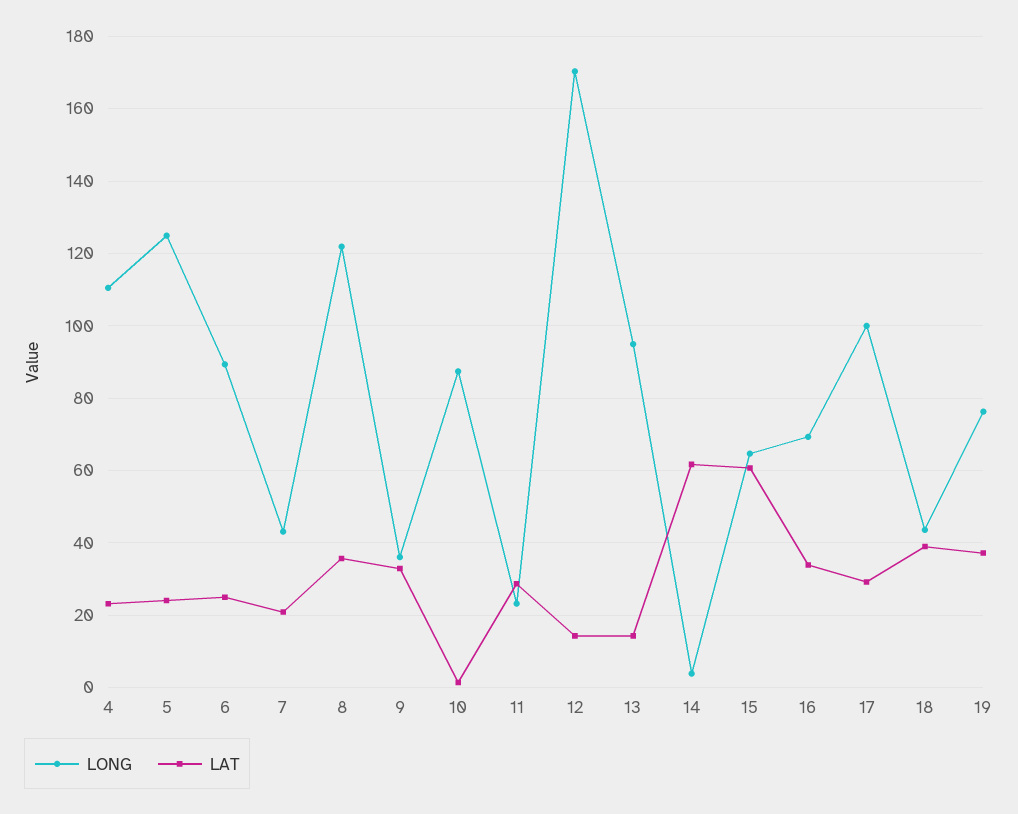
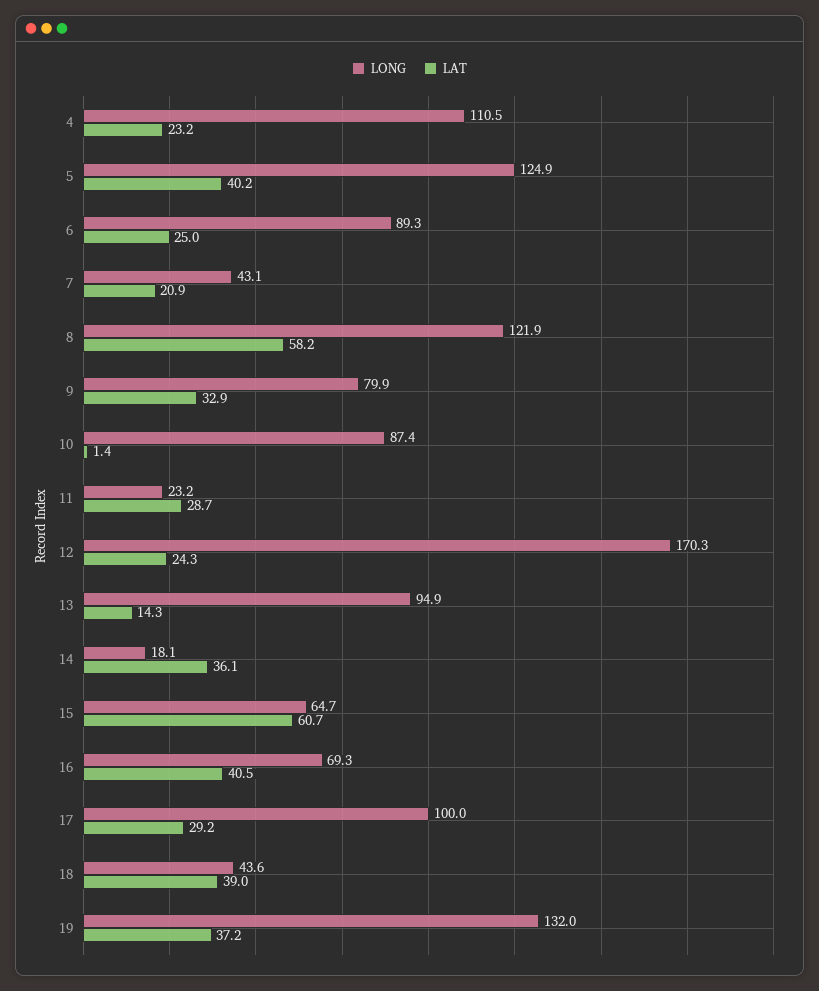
  {
    "LONG": {
      "4": 110.5,
      "5": 124.9,
      "6": 89.3,
      "7": 43.1,
      "8": 121.9,
-     "9": 36,
+     "9": 79.9,
      "10": 87.4,
      "11": 23.2,
      "12": 170.3,
      "13": 94.9,
-     "14": 4,
+     "14": 18.1,
      "15": 64.7,
      "16": 69.3,
      "17": 100,
      "18": 43.6,
-     "19": 76
+     "19": 132
    },
    "LAT": {
      "4": 23.2,
-     "5": 24,
+     "5": 40.2,
      "6": 25,
      "7": 20.9,
-     "8": 36,
+     "8": 58.2,
      "9": 32.9,
      "10": 1.4,
      "11": 28.7,
-     "12": 14,
+     "12": 24.3,
      "13": 14.3,
-     "14": 62,
+     "14": 36.1,
      "15": 60.7,
-     "16": 34,
+     "16": 40.5,
      "17": 29.2,
      "18": 39,
      "19": 37.2
    }
  }

